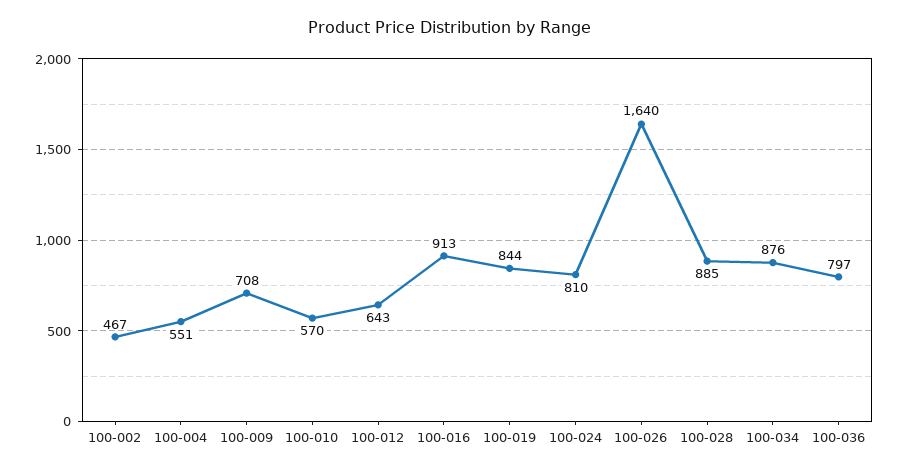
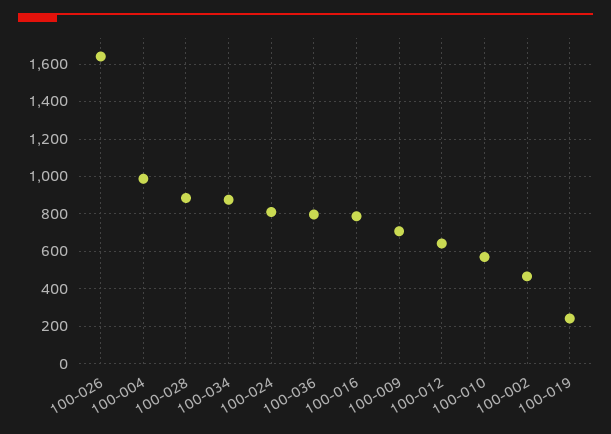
  {
    "100-002": 467,
-   "100-004": 551,
+   "100-004": 1000,
    "100-009": 708,
    "100-010": 570,
    "100-012": 643,
-   "100-016": 913,
+   "100-016": 800,
-   "100-019": 844,
+   "100-019": 250,
    "100-024": 810,
    "100-026": 1640,
    "100-028": 885,
    "100-034": 876,
    "100-036": 797
  }

